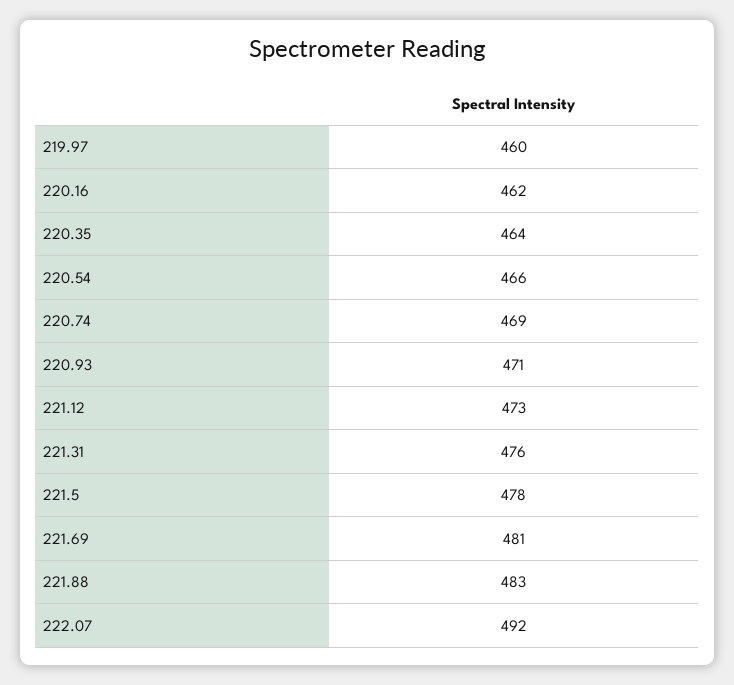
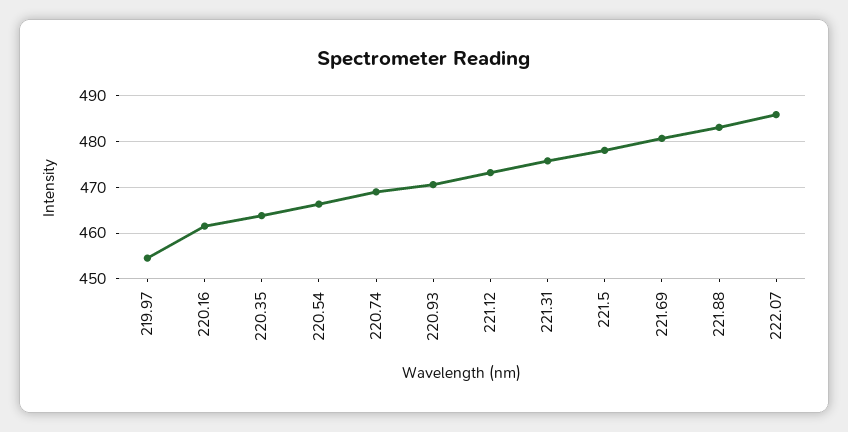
  {
-   "219.97": 460,
+   "219.97": 454,
    "220.16": 462,
    "220.35": 464,
    "220.54": 466,
    "220.74": 469,
    "220.93": 471,
    "221.12": 473,
    "221.31": 476,
    "221.5": 478,
    "221.69": 481,
    "221.88": 483,
-   "222.07": 492
+   "222.07": 486
  }

